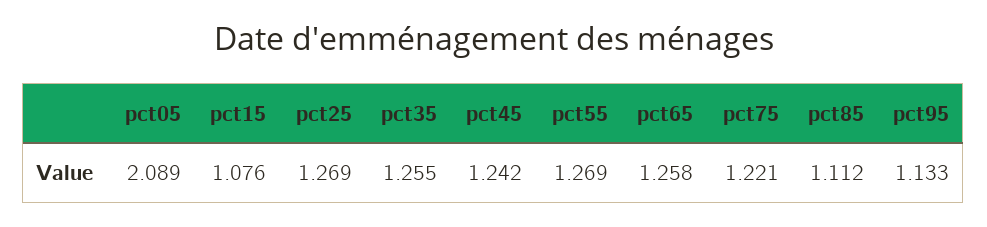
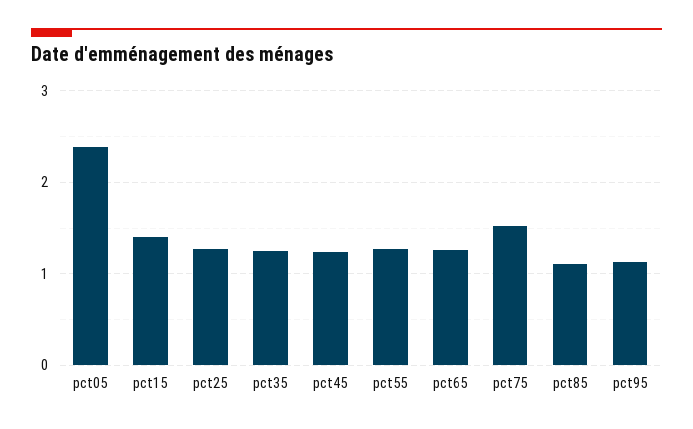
  {
-   "pct05": 2.089,
+   "pct05": 2.4,
-   "pct15": 1.076,
+   "pct15": 1.4,
    "pct25": 1.269,
    "pct35": 1.255,
    "pct45": 1.242,
    "pct55": 1.269,
    "pct65": 1.258,
-   "pct75": 1.221,
+   "pct75": 1.5,
    "pct85": 1.112,
    "pct95": 1.133
  }

